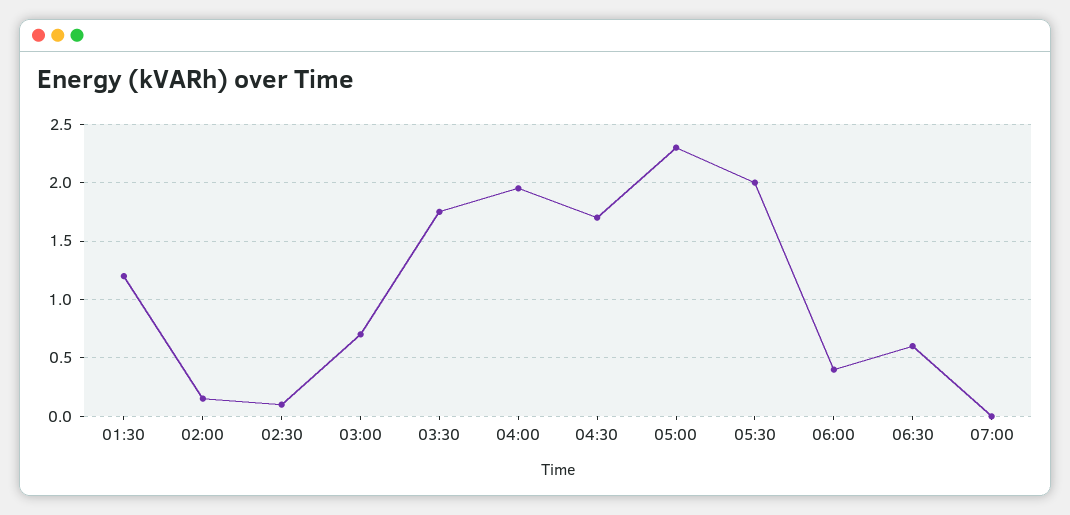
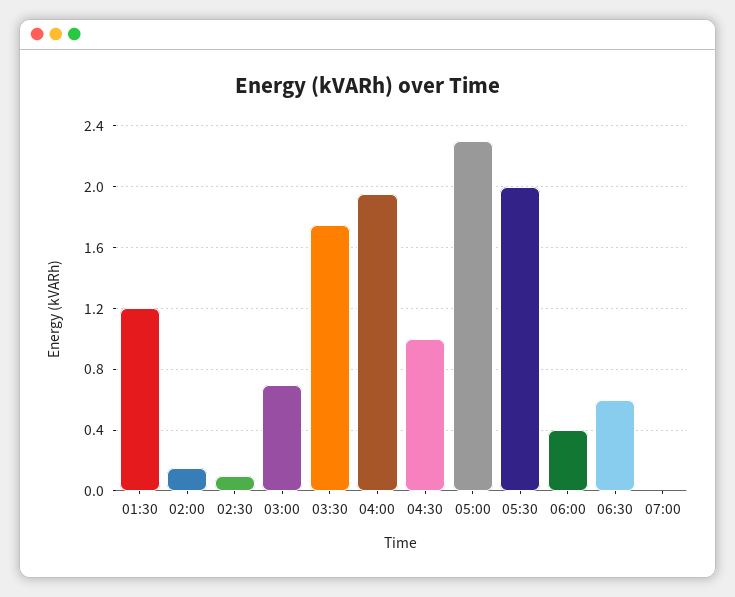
  {
    "01:30": 1.2,
    "02:00": 0.15,
    "02:30": 0.1,
    "03:00": 0.7,
    "03:30": 1.75,
    "04:00": 1.95,
-   "04:30": 1.7,
+   "04:30": 1,
    "05:00": 2.3,
    "05:30": 2,
    "06:00": 0.4,
    "06:30": 0.6,
    "07:00": 0
  }

